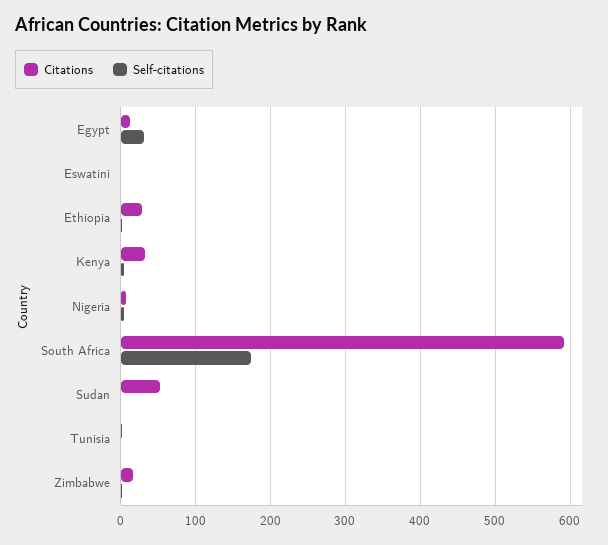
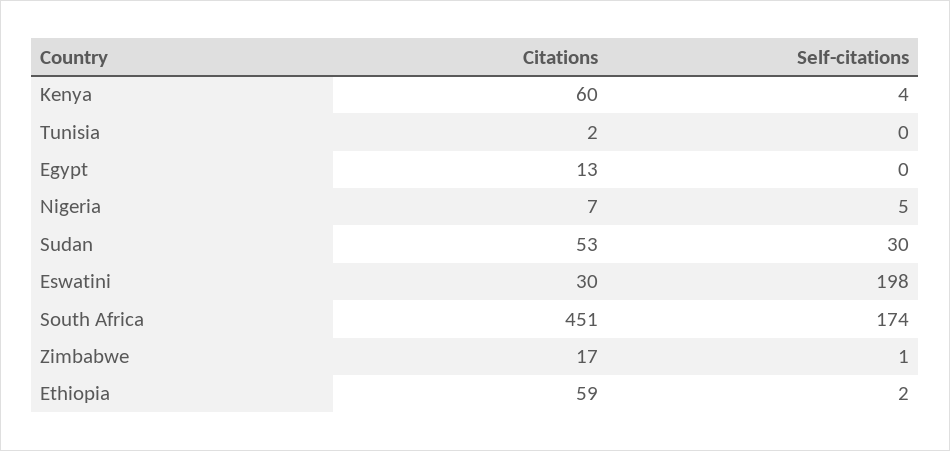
  {
    "Citations": {
      "Egypt": 13,
-     "Eswatini": 0,
+     "Eswatini": 30,
-     "Ethiopia": 30,
+     "Ethiopia": 59,
-     "Kenya": 30,
+     "Kenya": 60,
      "Nigeria": 7,
-     "South Africa": 590,
+     "South Africa": 451,
      "Sudan": 53,
      "Tunisia": 2,
      "Zimbabwe": 17
    },
    "Self-citations": {
-     "Egypt": 30,
+     "Egypt": 0,
-     "Eswatini": 0,
+     "Eswatini": 198,
      "Ethiopia": 2,
      "Kenya": 4,
      "Nigeria": 5,
      "South Africa": 174,
-     "Sudan": 0,
+     "Sudan": 30,
      "Tunisia": 0,
      "Zimbabwe": 1
    }
  }

